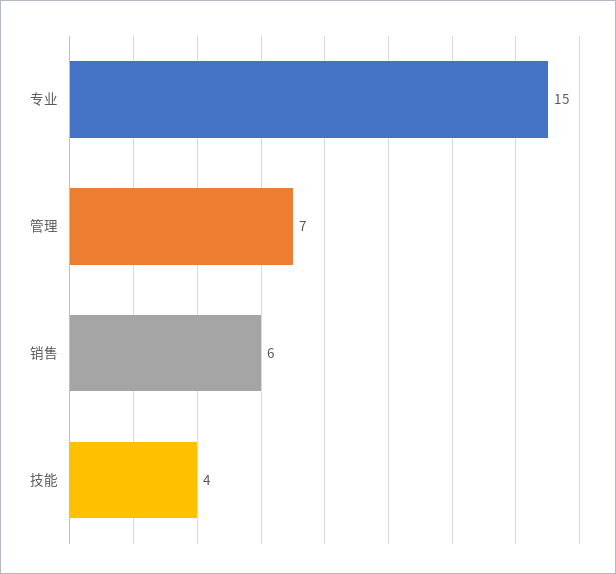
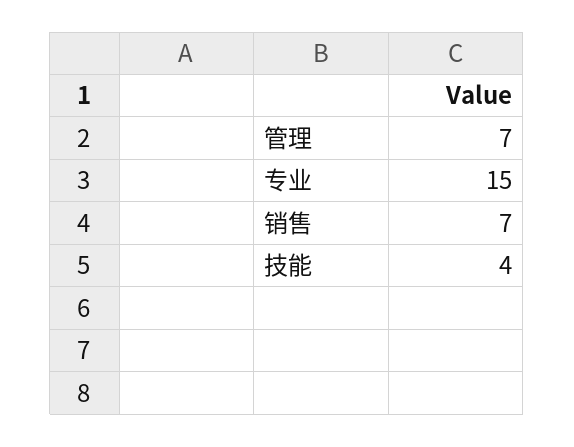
  {
    "专业": 15,
    "管理": 7,
-   "销售": 6,
+   "销售": 7,
    "技能": 4
  }

